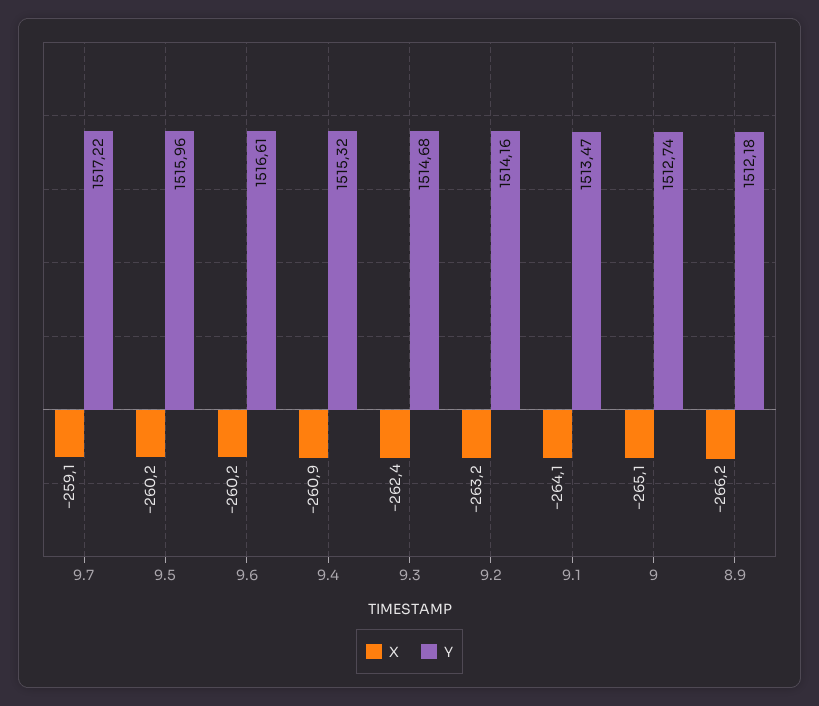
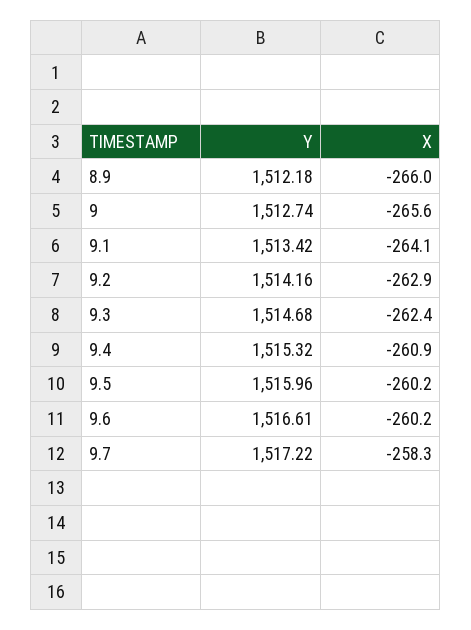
  {
    "X": {
-     "9.7": -259.1,
+     "9.7": -258.3,
      "9.5": -260.2,
      "9.6": -260.2,
      "9.4": -260.9,
      "9.3": -262.4,
-     "9.2": -263.2,
+     "9.2": -262.9,
      "9.1": -264.1,
-     "9": -265.1,
+     "9": -265.6,
-     "8.9": -266.2
+     "8.9": -266
    },
    "Y": {
      "9.7": 1517.22,
      "9.5": 1515.96,
      "9.6": 1516.61,
      "9.4": 1515.32,
      "9.3": 1514.68,
      "9.2": 1514.16,
-     "9.1": 1513.47,
+     "9.1": 1513.42,
      "9": 1512.74,
      "8.9": 1512.18
    }
  }

